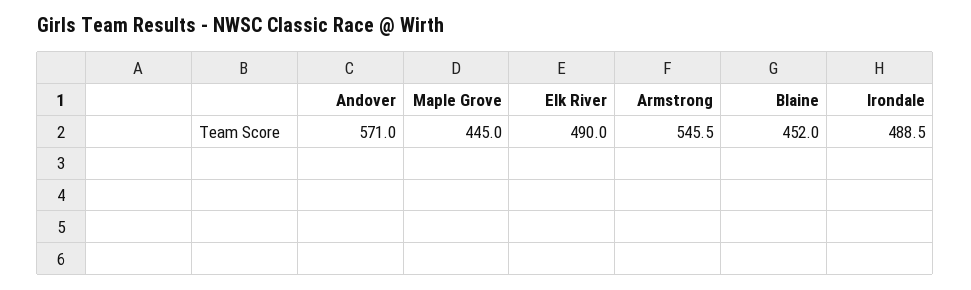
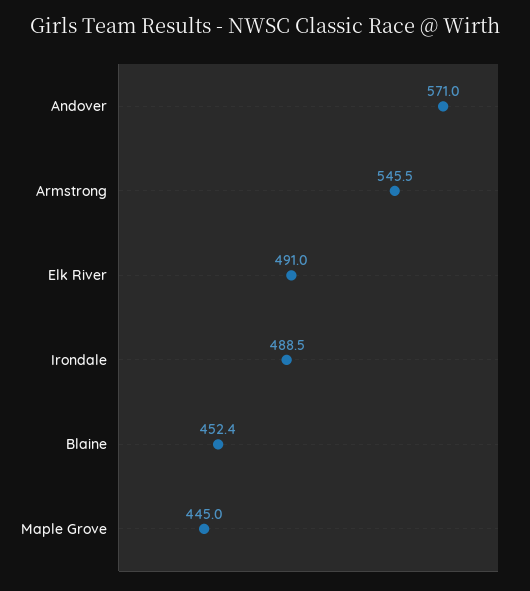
  {
    "Andover": 571,
    "Maple Grove": 445,
-   "Elk River": 490,
+   "Elk River": 491,
    "Armstrong": 545.5,
-   "Blaine": 452,
+   "Blaine": 452.4,
    "Irondale": 488.5
  }

